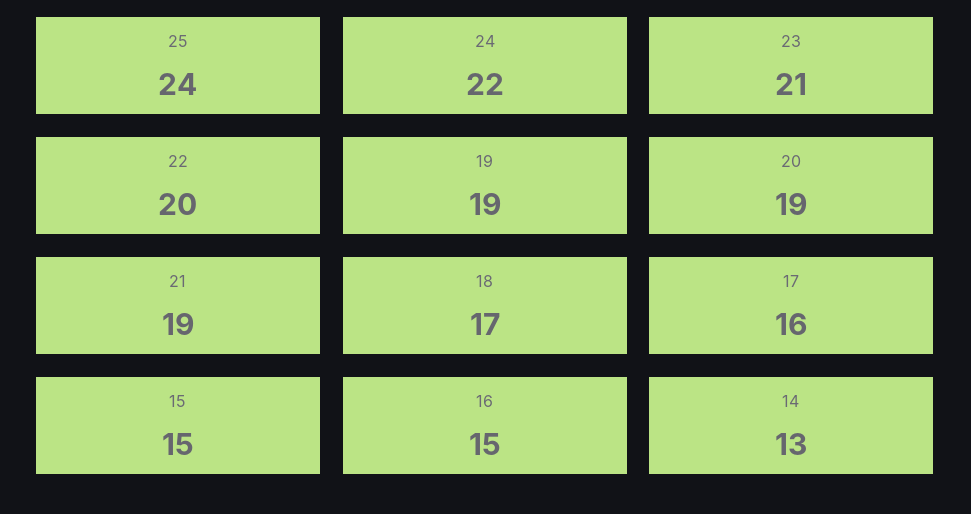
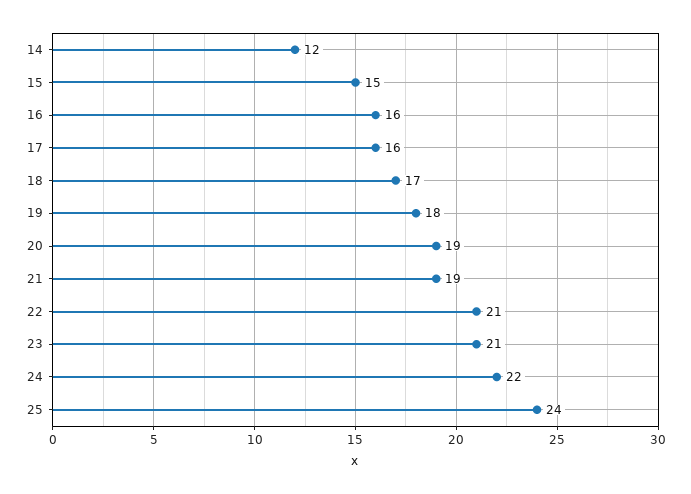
  {
    "25": 24,
    "24": 22,
    "23": 21,
-   "22": 20,
+   "22": 21,
-   "19": 19,
+   "19": 18,
    "20": 19,
    "21": 19,
    "18": 17,
    "17": 16,
    "15": 15,
-   "16": 15,
+   "16": 16,
-   "14": 13
+   "14": 12
  }

